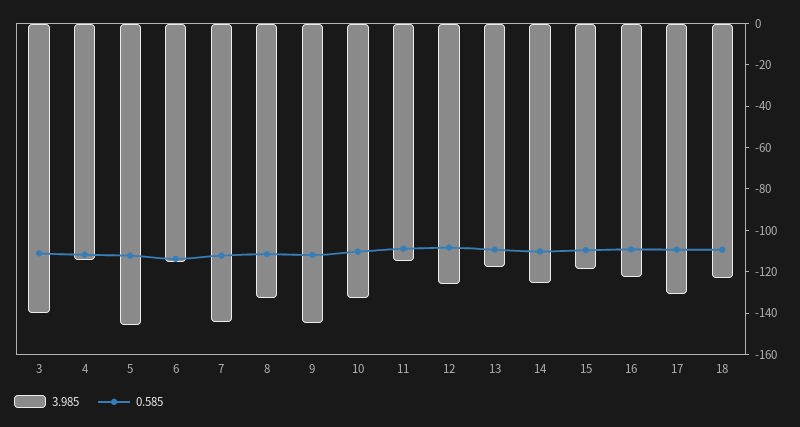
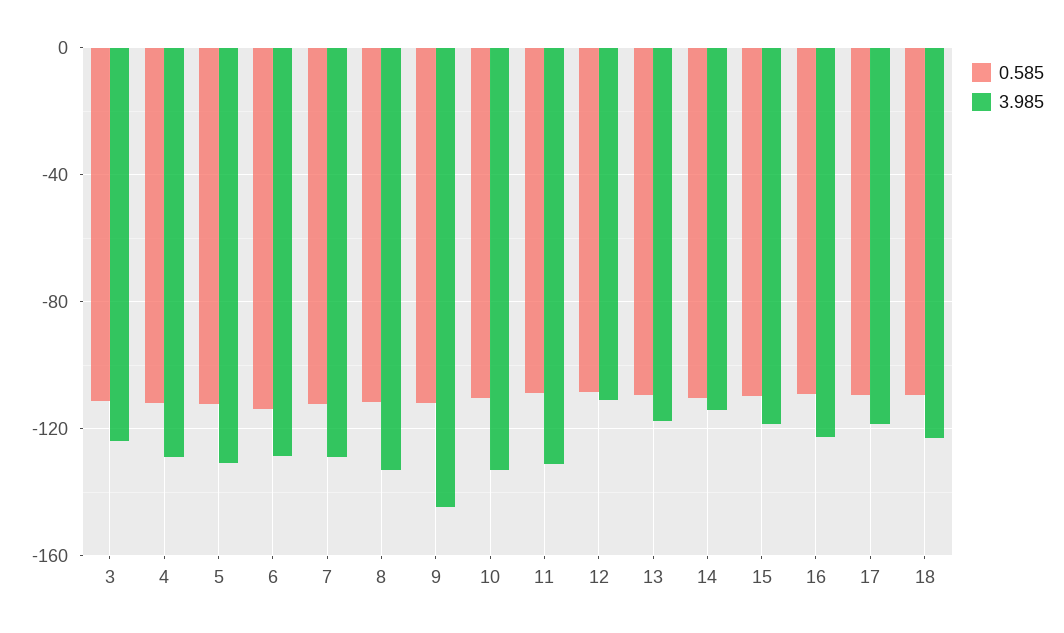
  {
    "3.985": {
-     "3": -140,
+     "3": -125,
-     "4": -115,
+     "4": -130,
-     "5": -145,
+     "5": -130,
-     "6": -115,
+     "6": -130,
-     "7": -145,
+     "7": -130,
      "8": -135,
      "9": -145,
      "10": -135,
-     "11": -115,
+     "11": -130,
-     "12": -125,
+     "12": -110,
      "13": -120,
-     "14": -125,
+     "14": -115,
      "15": -120,
      "16": -125,
-     "17": -130,
+     "17": -120,
      "18": -125
    },
    "0.585": {
      "3": -110,
      "4": -110,
      "5": -110,
      "6": -115,
      "7": -110,
      "8": -110,
      "9": -110,
      "10": -110,
      "11": -110,
      "12": -110,
      "13": -110,
      "14": -110,
      "15": -110,
      "16": -110,
      "17": -110,
      "18": -110
    }
  }

